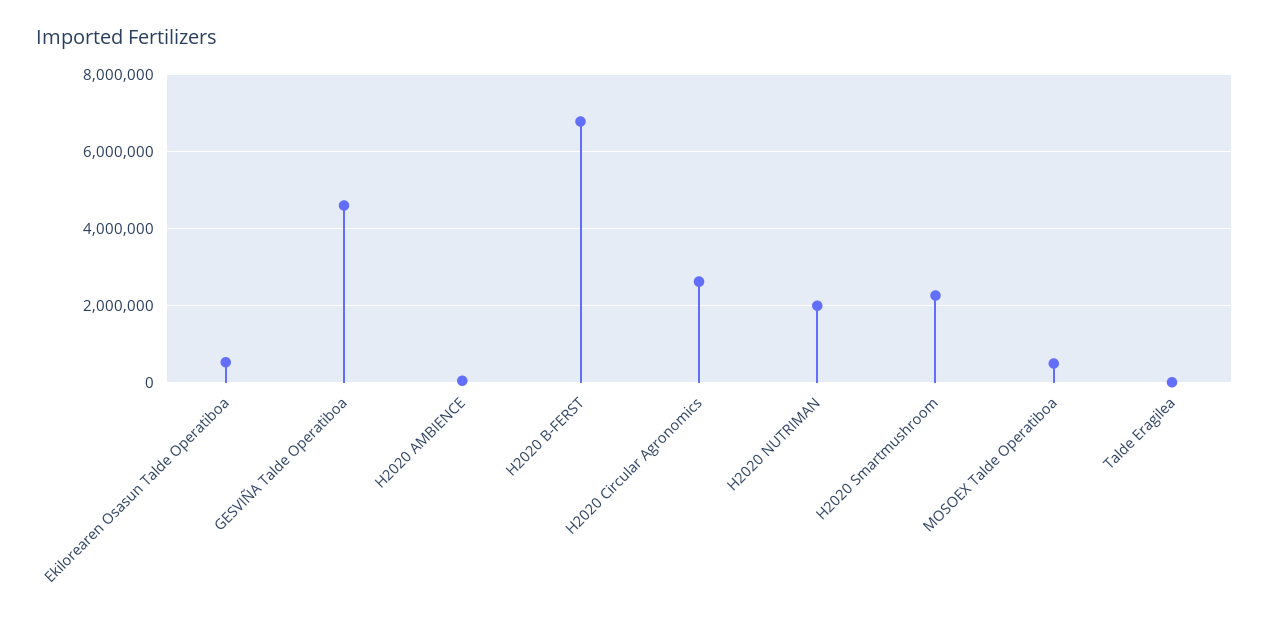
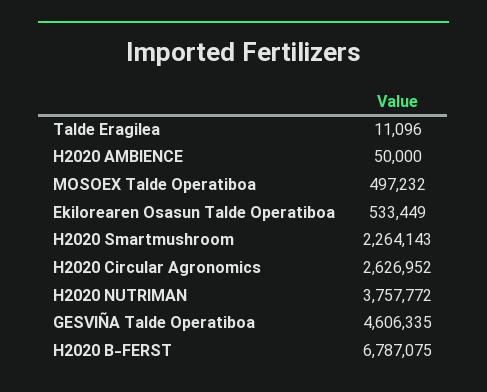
  {
    "Ekilorearen Osasun Talde Operatiboa": 533449,
    "GESVIÑA Talde Operatiboa": 4606335,
    "H2020 AMBIENCE": 50000,
    "H2020 B-FERST": 6787075,
    "H2020 Circular Agronomics": 2626952,
-   "H2020 NUTRIMAN": 2000000,
+   "H2020 NUTRIMAN": 3757772,
    "H2020 Smartmushroom": 2264143,
    "MOSOEX Talde Operatiboa": 497232,
    "Talde Eragilea": 11096
  }

